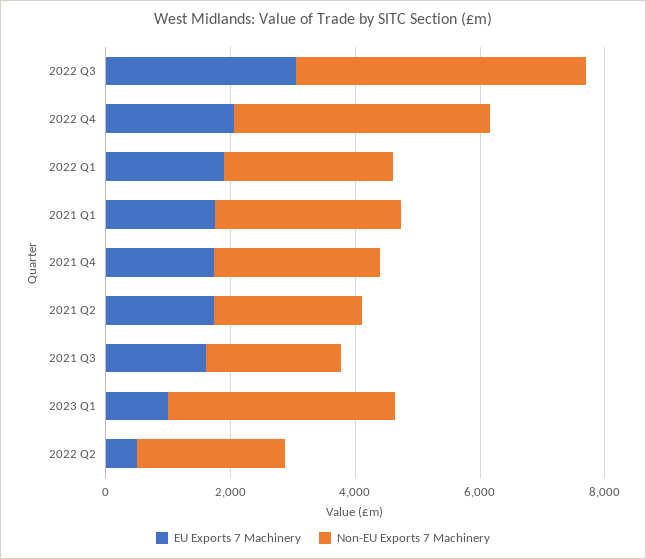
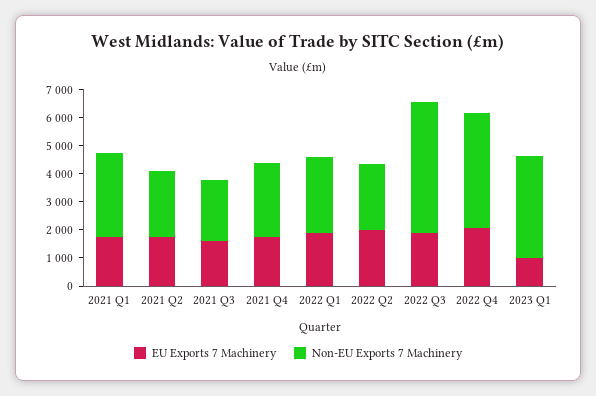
  {
    "EU Exports 7 Machinery": {
-     "2022 Q3": 3000,
+     "2022 Q3": 2000,
      "2022 Q4": 2000,
      "2022 Q1": 2000,
      "2021 Q1": 1500,
      "2021 Q4": 1500,
      "2021 Q2": 1500,
      "2021 Q3": 1500,
      "2023 Q1": 1000,
-     "2022 Q2": 500
+     "2022 Q2": 2000
    },
    "Non-EU Exports 7 Machinery": {
      "2022 Q3": 4500,
      "2022 Q4": 4000,
      "2022 Q1": 2500,
      "2021 Q1": 3000,
      "2021 Q4": 2500,
      "2021 Q2": 2500,
      "2021 Q3": 2000,
      "2023 Q1": 3500,
      "2022 Q2": 2500
    }
  }

